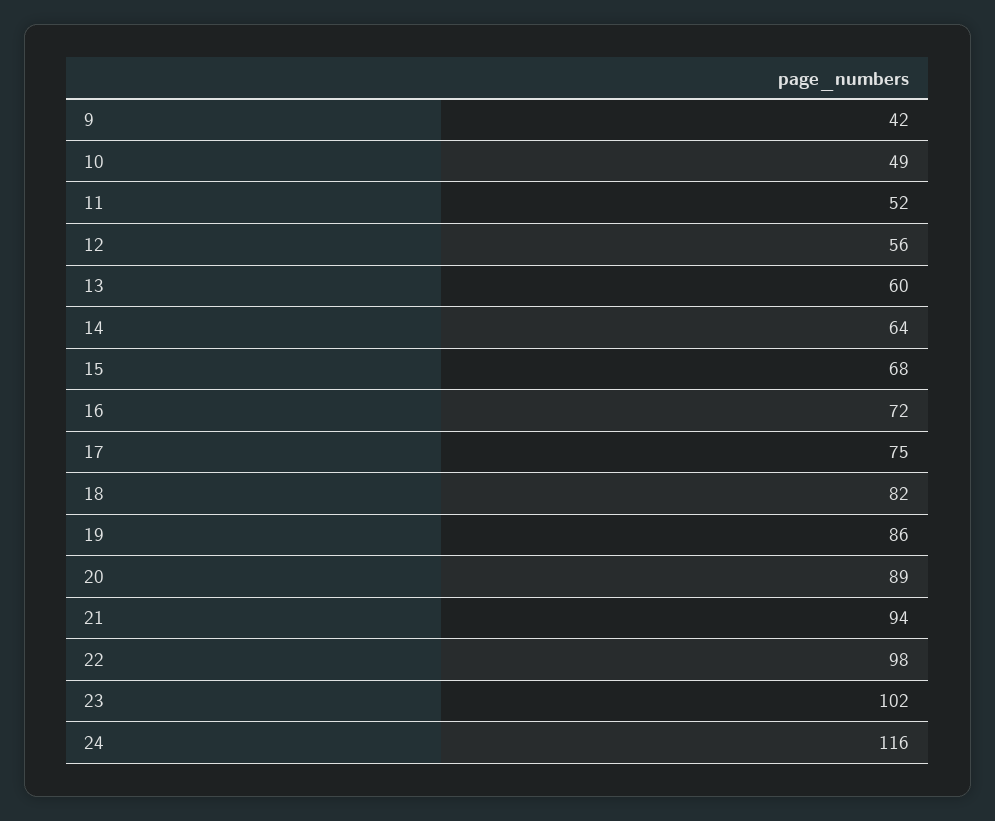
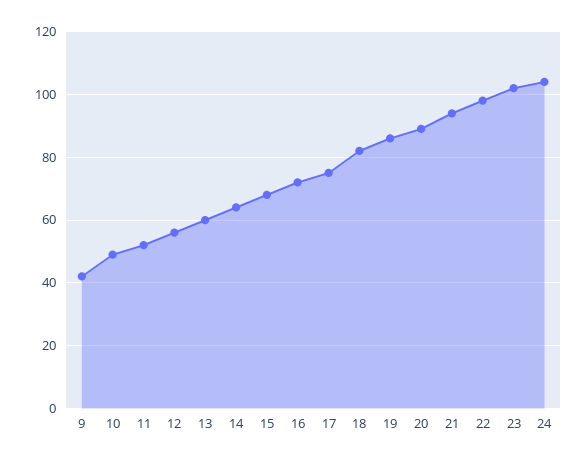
  {
    "9": 42,
    "10": 49,
    "11": 52,
    "12": 56,
    "13": 60,
    "14": 64,
    "15": 68,
    "16": 72,
    "17": 75,
    "18": 82,
    "19": 86,
    "20": 89,
    "21": 94,
    "22": 98,
    "23": 102,
-   "24": 116
+   "24": 105
  }

